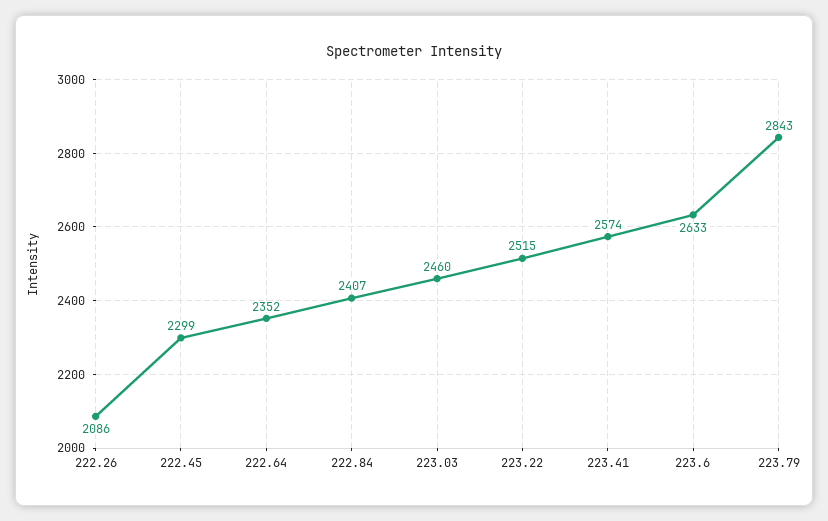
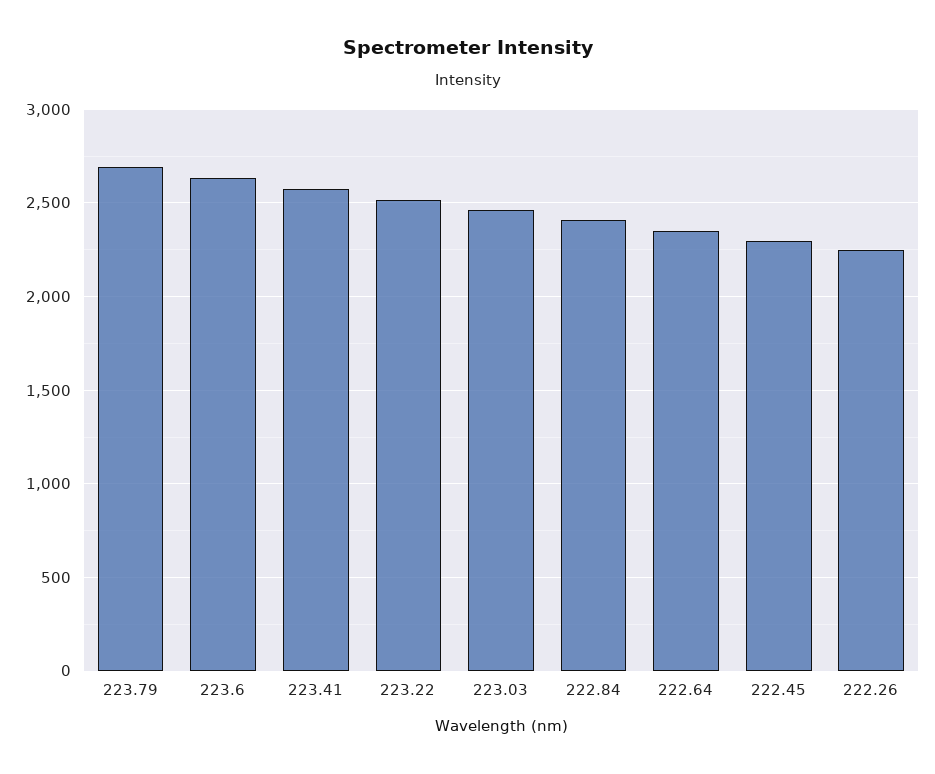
  {
-   "222.26": 2086,
+   "222.26": 2250,
    "222.45": 2299,
    "222.64": 2352,
    "222.84": 2407,
    "223.03": 2460,
    "223.22": 2515,
    "223.41": 2574,
    "223.6": 2633,
-   "223.79": 2843
+   "223.79": 2700
  }

